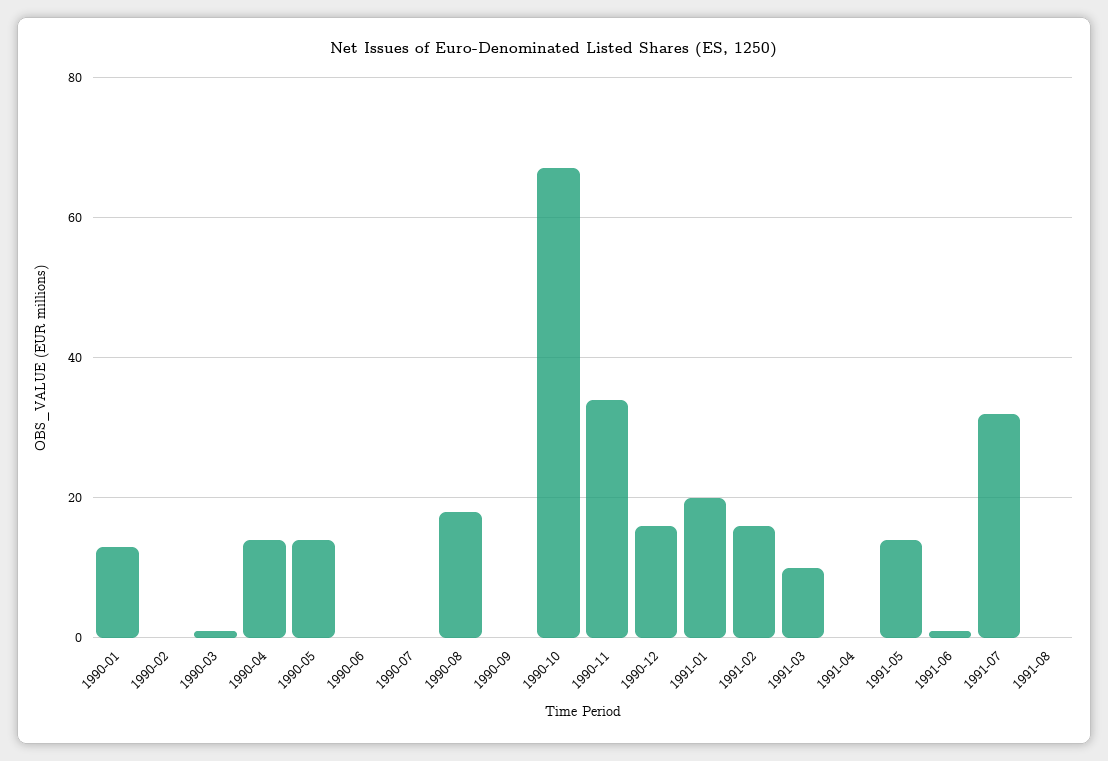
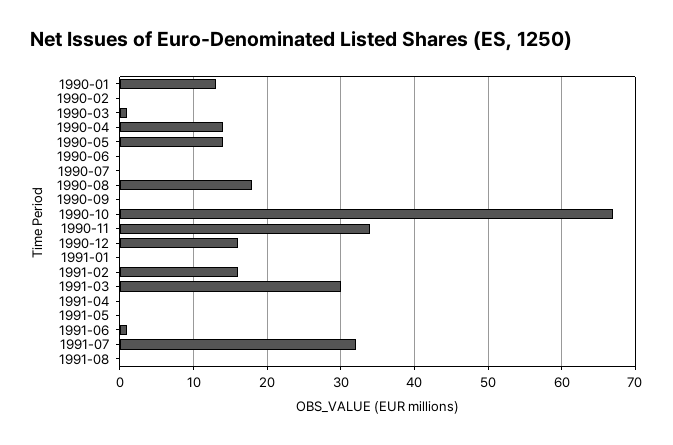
  {
    "1990-01": 13,
    "1990-02": 0,
    "1990-03": 1,
    "1990-04": 14,
    "1990-05": 14,
    "1990-06": 0,
    "1990-07": 0,
    "1990-08": 18,
    "1990-09": 0,
    "1990-10": 67,
    "1990-11": 34,
    "1990-12": 16,
-   "1991-01": 20,
+   "1991-01": 0,
    "1991-02": 16,
-   "1991-03": 10,
+   "1991-03": 30,
    "1991-04": 0,
-   "1991-05": 15,
+   "1991-05": 0,
    "1991-06": 1,
    "1991-07": 32,
    "1991-08": 0
  }

